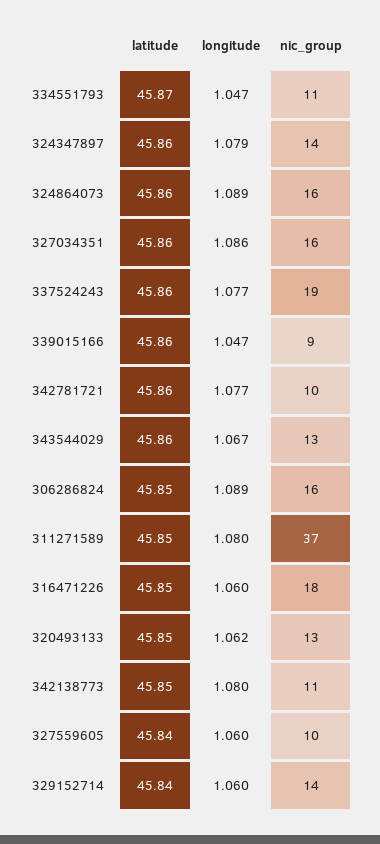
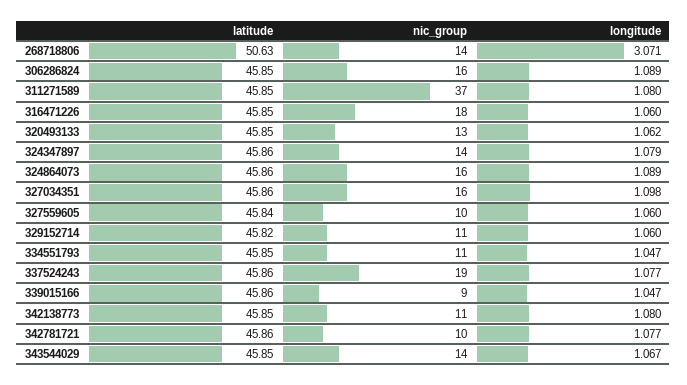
  {
    "latitude": {
-     "334551793": 45.87,
+     "334551793": 45.85,
      "324347897": 45.86,
      "324864073": 45.86,
      "327034351": 45.86,
      "337524243": 45.86,
      "339015166": 45.86,
      "342781721": 45.86,
-     "343544029": 45.86,
+     "343544029": 45.85,
      "306286824": 45.85,
      "311271589": 45.85,
      "316471226": 45.85,
      "320493133": 45.85,
      "342138773": 45.85,
      "327559605": 45.84,
-     "329152714": 45.84
+     "329152714": 45.82,
+     "268718806": 50.63
    },
    "longitude": {
      "334551793": 1.047,
      "324347897": 1.079,
      "324864073": 1.089,
-     "327034351": 1.086,
+     "327034351": 1.098,
      "337524243": 1.077,
      "339015166": 1.047,
      "342781721": 1.077,
      "343544029": 1.067,
      "306286824": 1.089,
      "311271589": 1.08,
      "316471226": 1.06,
      "320493133": 1.062,
      "342138773": 1.08,
      "327559605": 1.06,
-     "329152714": 1.06
+     "329152714": 1.06,
+     "268718806": 3.071
    },
    "nic_group": {
      "334551793": 11,
      "324347897": 14,
      "324864073": 16,
      "327034351": 16,
      "337524243": 19,
      "339015166": 9,
      "342781721": 10,
-     "343544029": 13,
+     "343544029": 14,
      "306286824": 16,
      "311271589": 37,
      "316471226": 18,
      "320493133": 13,
      "342138773": 11,
      "327559605": 10,
-     "329152714": 14
+     "329152714": 11,
+     "268718806": 14
    }
  }

